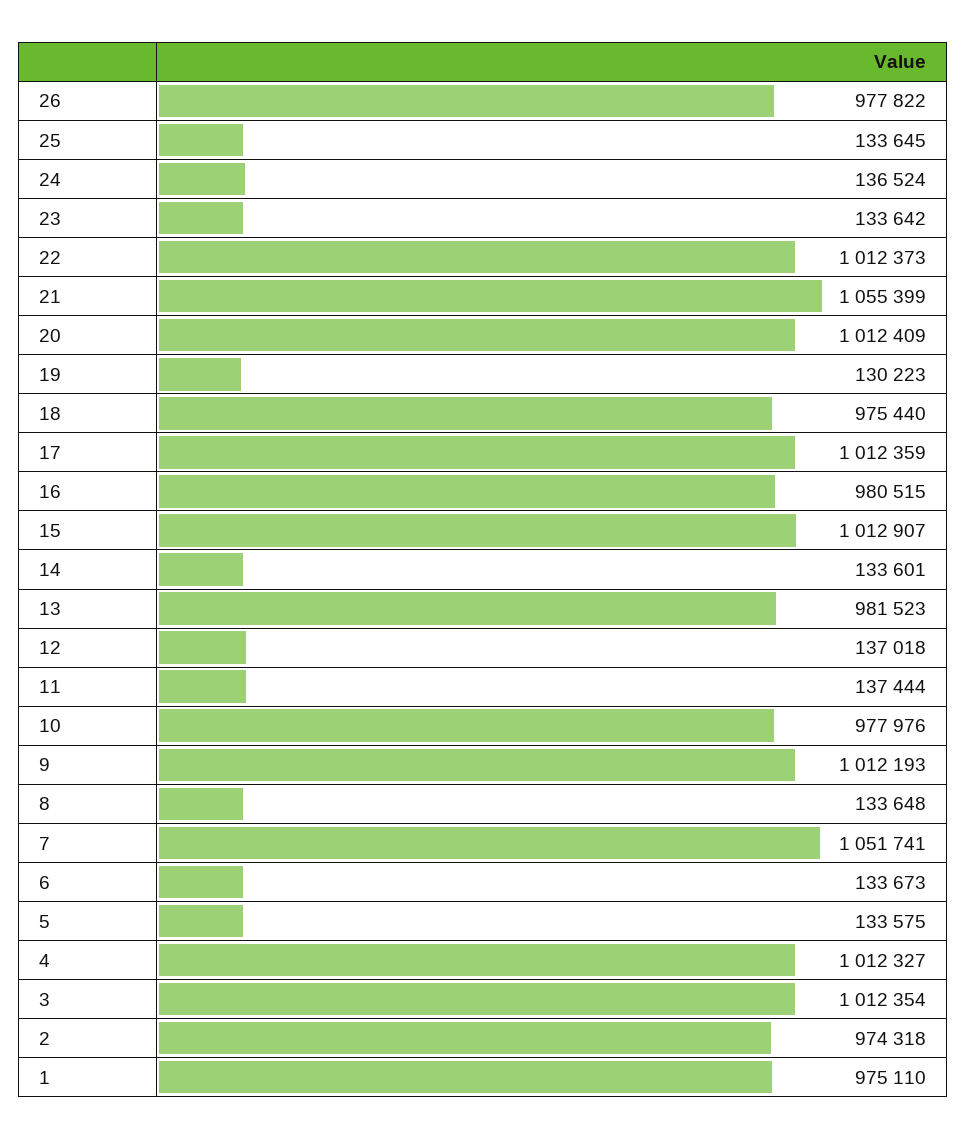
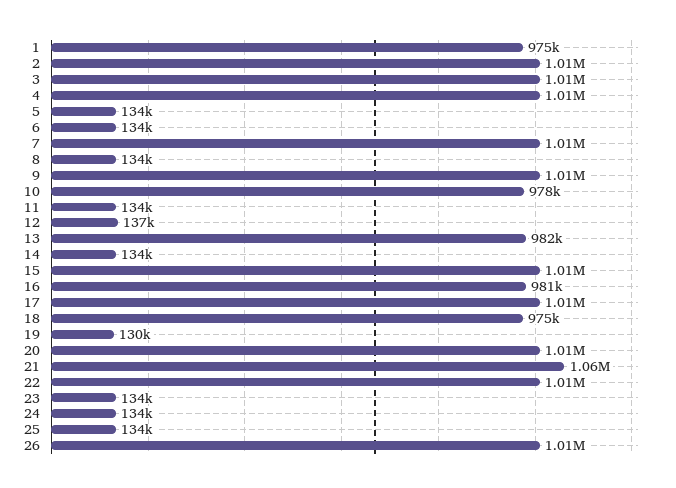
  {
-   "26": 977822,
+   "26": 1010000,
    "25": 133645,
-   "24": 136524,
+   "24": 134000,
    "23": 133642,
    "22": 1012373,
    "21": 1055399,
    "20": 1012409,
    "19": 130223,
    "18": 975440,
    "17": 1012359,
    "16": 980515,
    "15": 1012907,
    "14": 133601,
    "13": 981523,
    "12": 137018,
-   "11": 137444,
+   "11": 134000,
    "10": 977976,
    "9": 1012193,
    "8": 133648,
-   "7": 1051741,
+   "7": 1010000,
    "6": 133673,
    "5": 133575,
    "4": 1012327,
    "3": 1012354,
-   "2": 974318,
+   "2": 1010000,
    "1": 975110
  }

